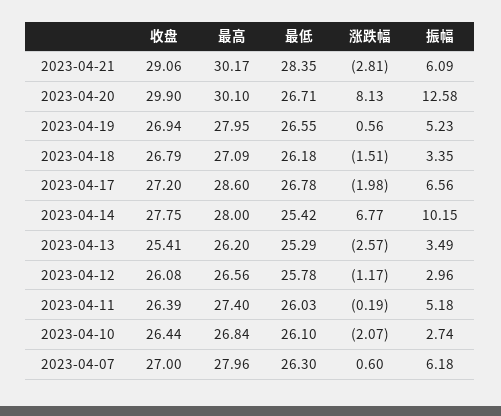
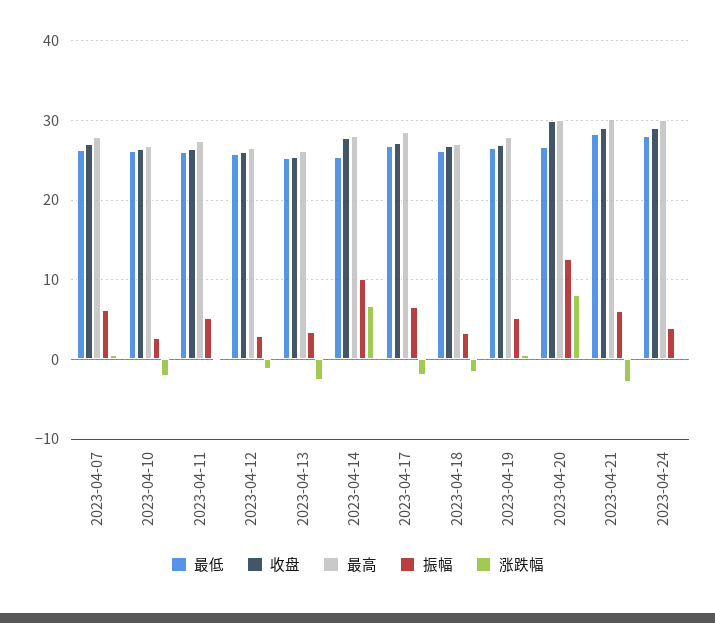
  {
    "收盘": {
      "2023-04-21": 29.06,
      "2023-04-20": 29.9,
      "2023-04-19": 26.94,
      "2023-04-18": 26.79,
      "2023-04-17": 27.2,
      "2023-04-14": 27.75,
      "2023-04-13": 25.41,
      "2023-04-12": 26.08,
      "2023-04-11": 26.39,
      "2023-04-10": 26.44,
-     "2023-04-07": 27
+     "2023-04-07": 27,
+     "2023-04-24": 29
    },
    "最高": {
      "2023-04-21": 30.17,
      "2023-04-20": 30.1,
      "2023-04-19": 27.95,
      "2023-04-18": 27.09,
      "2023-04-17": 28.6,
      "2023-04-14": 28,
      "2023-04-13": 26.2,
      "2023-04-12": 26.56,
      "2023-04-11": 27.4,
      "2023-04-10": 26.84,
-     "2023-04-07": 27.96
+     "2023-04-07": 27.96,
+     "2023-04-24": 30
    },
    "最低": {
      "2023-04-21": 28.35,
      "2023-04-20": 26.71,
      "2023-04-19": 26.55,
      "2023-04-18": 26.18,
      "2023-04-17": 26.78,
      "2023-04-14": 25.42,
      "2023-04-13": 25.29,
      "2023-04-12": 25.78,
      "2023-04-11": 26.03,
      "2023-04-10": 26.1,
-     "2023-04-07": 26.3
+     "2023-04-07": 26.3,
+     "2023-04-24": 28
    },
    "涨跌幅": {
      "2023-04-21": -2.81,
      "2023-04-20": 8.13,
      "2023-04-19": 0.56,
      "2023-04-18": -1.51,
      "2023-04-17": -1.98,
      "2023-04-14": 6.77,
      "2023-04-13": -2.57,
      "2023-04-12": -1.17,
      "2023-04-11": -0.19,
      "2023-04-10": -2.07,
-     "2023-04-07": 0.6
+     "2023-04-07": 0.6,
+     "2023-04-24": 0
    },
    "振幅": {
      "2023-04-21": 6.09,
      "2023-04-20": 12.58,
      "2023-04-19": 5.23,
      "2023-04-18": 3.35,
      "2023-04-17": 6.56,
      "2023-04-14": 10.15,
      "2023-04-13": 3.49,
      "2023-04-12": 2.96,
      "2023-04-11": 5.18,
      "2023-04-10": 2.74,
-     "2023-04-07": 6.18
+     "2023-04-07": 6.18,
+     "2023-04-24": 4
    }
  }

